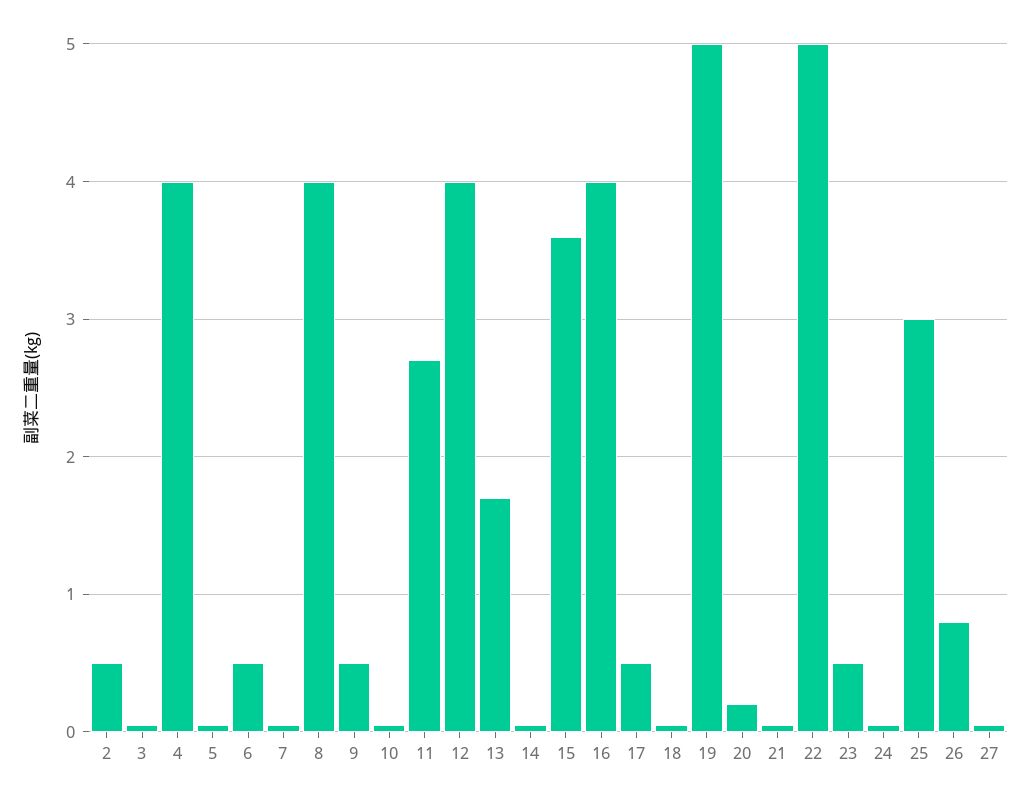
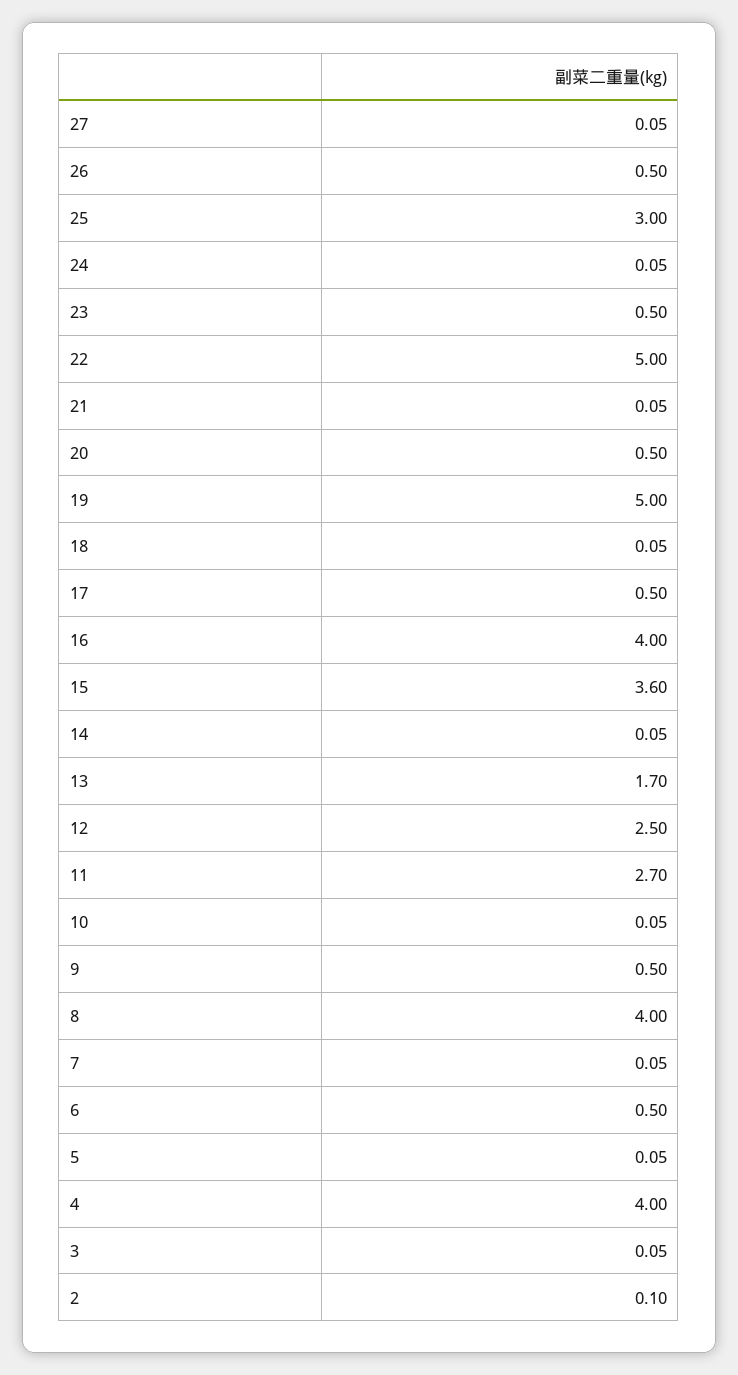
  {
-   "2": 0.5,
+   "2": 0.1,
    "3": 0.05,
    "4": 4,
    "5": 0.05,
    "6": 0.5,
    "7": 0.05,
    "8": 4,
    "9": 0.5,
    "10": 0.05,
    "11": 2.7,
-   "12": 4,
+   "12": 2.5,
    "13": 1.7,
    "14": 0.05,
    "15": 3.6,
    "16": 4,
    "17": 0.5,
    "18": 0.05,
    "19": 5,
-   "20": 0.2,
+   "20": 0.5,
    "21": 0.05,
    "22": 5,
    "23": 0.5,
    "24": 0.05,
    "25": 3,
-   "26": 0.8,
+   "26": 0.5,
    "27": 0.05
  }

